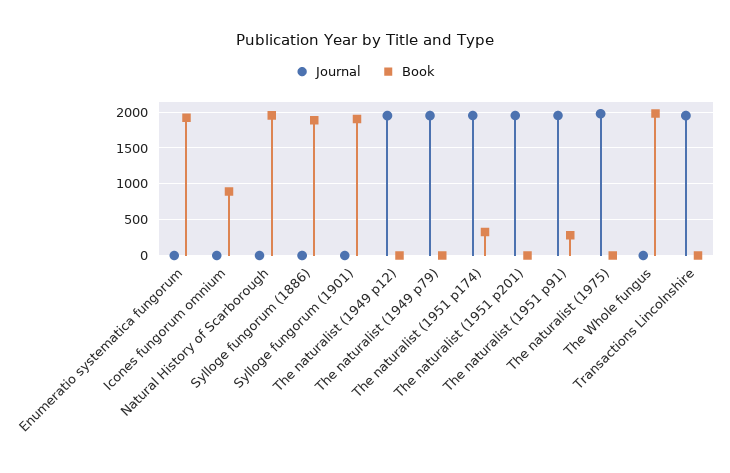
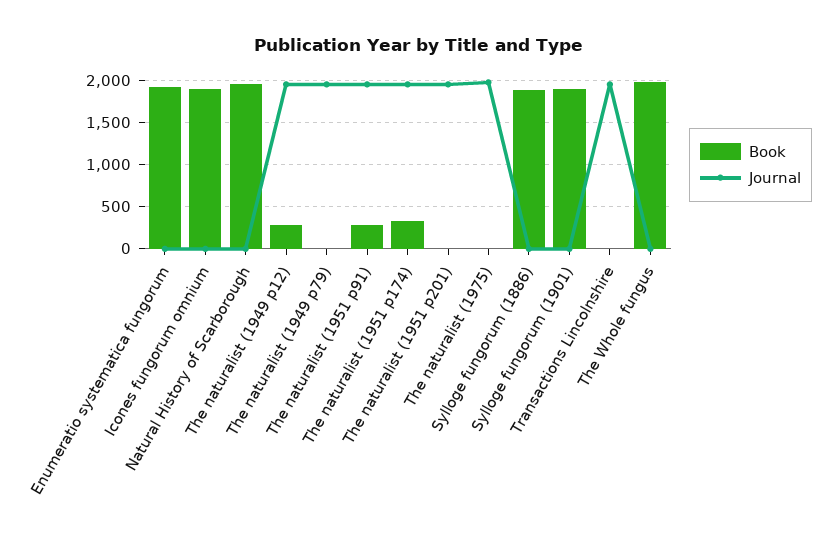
  {
    "Journal": {
      "Enumeratio systematica fungorum": 0,
      "Icones fungorum omnium": 0,
      "Natural History of Scarborough": 0,
      "Sylloge fungorum (1886)": 0,
      "Sylloge fungorum (1901)": 0,
      "The naturalist (1949 p12)": 1900,
      "The naturalist (1949 p79)": 1900,
      "The naturalist (1951 p174)": 2000,
      "The naturalist (1951 p201)": 2000,
      "The naturalist (1951 p91)": 2000,
      "The naturalist (1975)": 2000,
      "The Whole fungus": 0,
      "Transactions Lincolnshire": 2000
    },
    "Book": {
      "Enumeratio systematica fungorum": 1900,
-     "Icones fungorum omnium": 900,
+     "Icones fungorum omnium": 1900,
      "Natural History of Scarborough": 2000,
      "Sylloge fungorum (1886)": 1900,
      "Sylloge fungorum (1901)": 1900,
-     "The naturalist (1949 p12)": 0,
+     "The naturalist (1949 p12)": 300,
      "The naturalist (1949 p79)": 0,
      "The naturalist (1951 p174)": 300,
      "The naturalist (1951 p201)": 0,
      "The naturalist (1951 p91)": 300,
      "The naturalist (1975)": 0,
      "The Whole fungus": 2000,
      "Transactions Lincolnshire": 0
    }
  }

